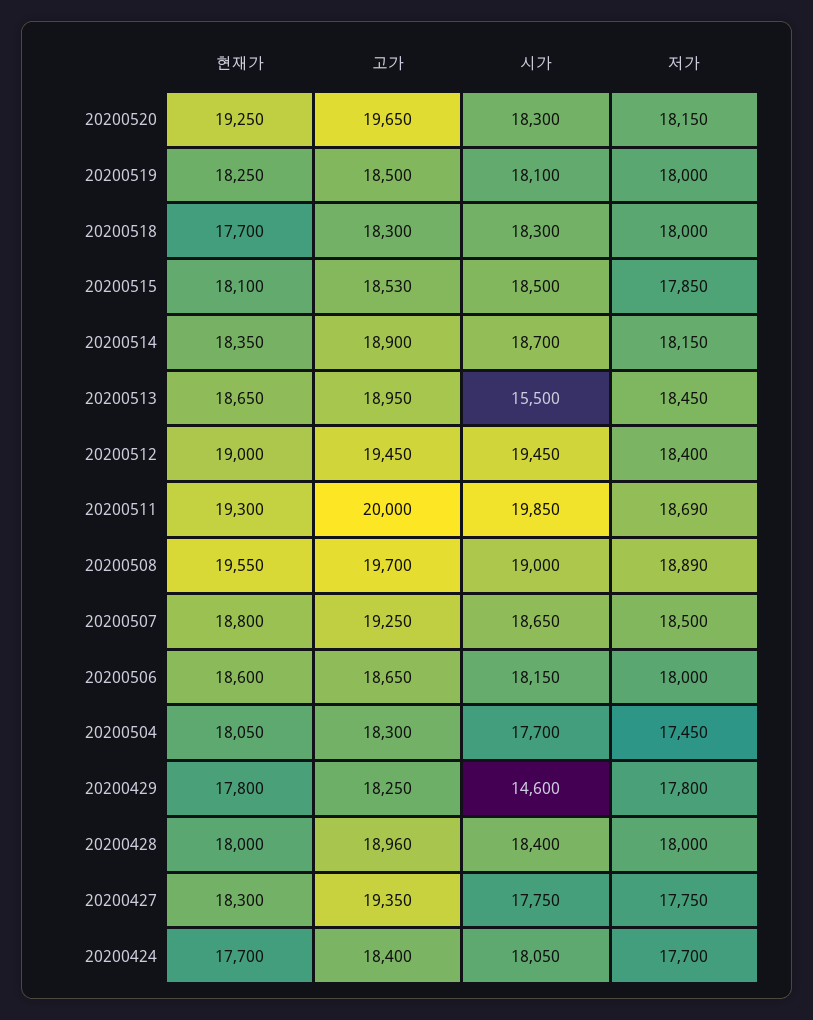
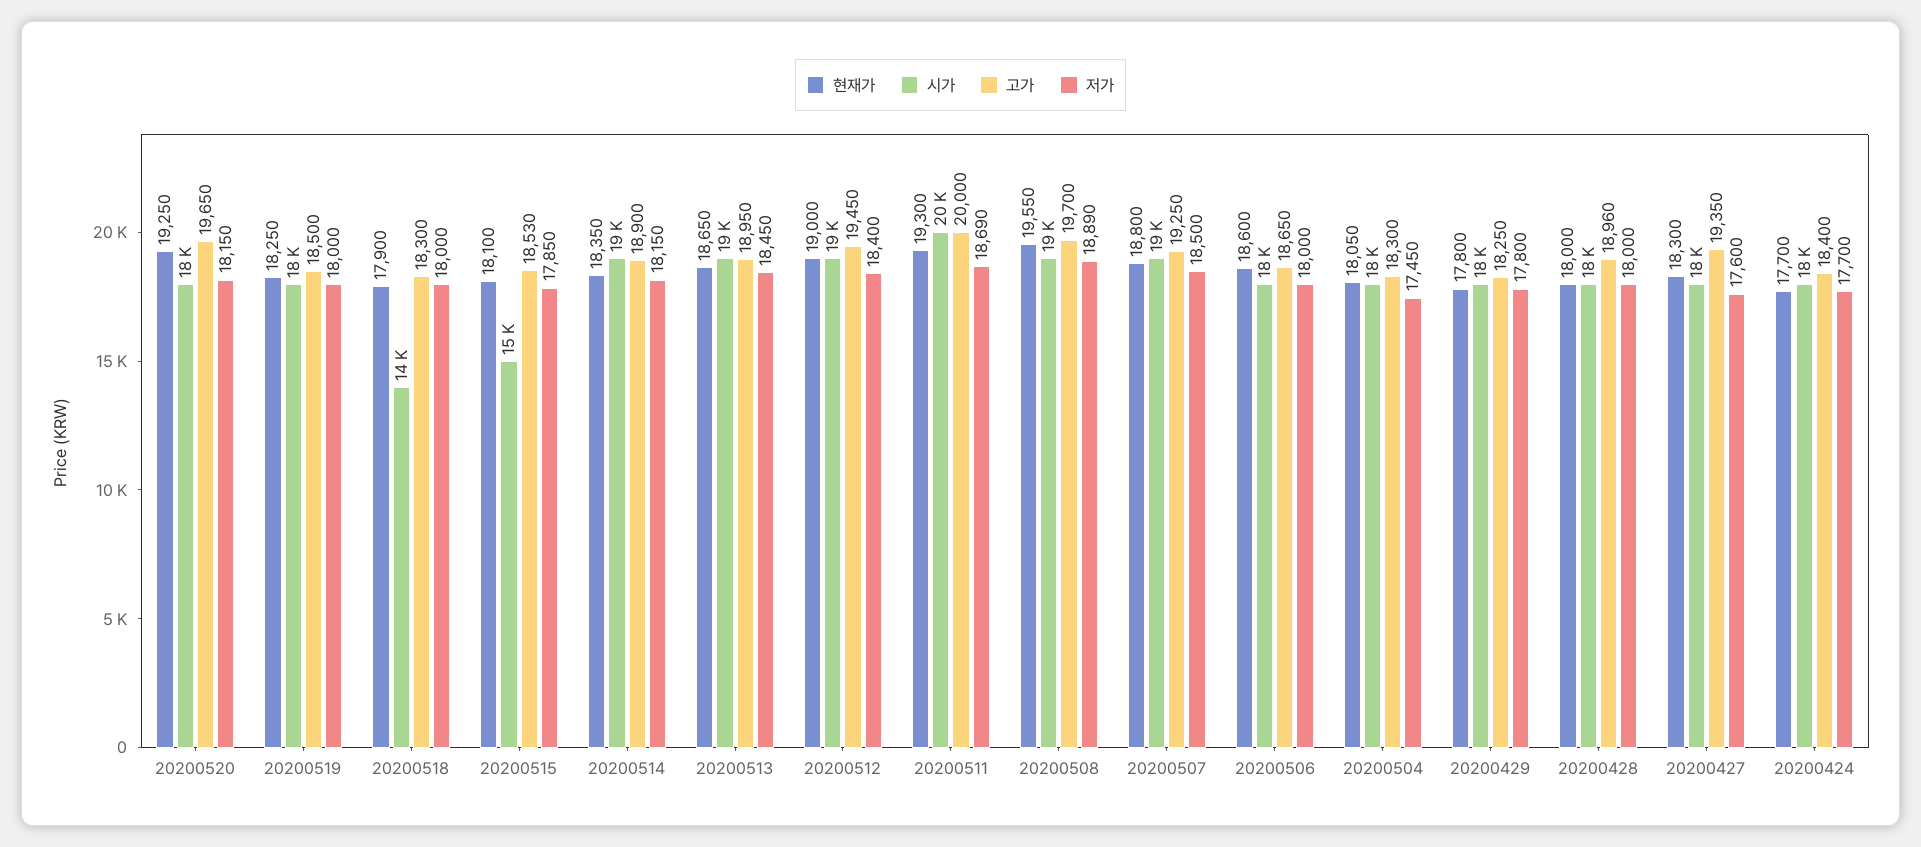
  {
    "현재가": {
      "20200520": 19250,
      "20200519": 18250,
-     "20200518": 17700,
+     "20200518": 17900,
      "20200515": 18100,
      "20200514": 18350,
      "20200513": 18650,
      "20200512": 19000,
      "20200511": 19300,
      "20200508": 19550,
      "20200507": 18800,
      "20200506": 18600,
      "20200504": 18050,
      "20200429": 17800,
      "20200428": 18000,
      "20200427": 18300,
      "20200424": 17700
    },
    "고가": {
      "20200520": 19650,
      "20200519": 18500,
      "20200518": 18300,
      "20200515": 18530,
      "20200514": 18900,
      "20200513": 18950,
      "20200512": 19450,
      "20200511": 20000,
      "20200508": 19700,
      "20200507": 19250,
      "20200506": 18650,
      "20200504": 18300,
      "20200429": 18250,
      "20200428": 18960,
      "20200427": 19350,
      "20200424": 18400
    },
    "시가": {
      "20200520": 18300,
      "20200519": 18100,
-     "20200518": 18300,
+     "20200518": 14000,
-     "20200515": 18500,
+     "20200515": 15000,
      "20200514": 18700,
-     "20200513": 15500,
+     "20200513": 19000,
      "20200512": 19450,
      "20200511": 19850,
      "20200508": 19000,
      "20200507": 18650,
      "20200506": 18150,
      "20200504": 17700,
-     "20200429": 14600,
+     "20200429": 18000,
      "20200428": 18400,
      "20200427": 17750,
      "20200424": 18050
    },
    "저가": {
      "20200520": 18150,
      "20200519": 18000,
      "20200518": 18000,
      "20200515": 17850,
      "20200514": 18150,
      "20200513": 18450,
      "20200512": 18400,
      "20200511": 18690,
      "20200508": 18890,
      "20200507": 18500,
      "20200506": 18000,
      "20200504": 17450,
      "20200429": 17800,
      "20200428": 18000,
-     "20200427": 17750,
+     "20200427": 17600,
      "20200424": 17700
    }
  }

